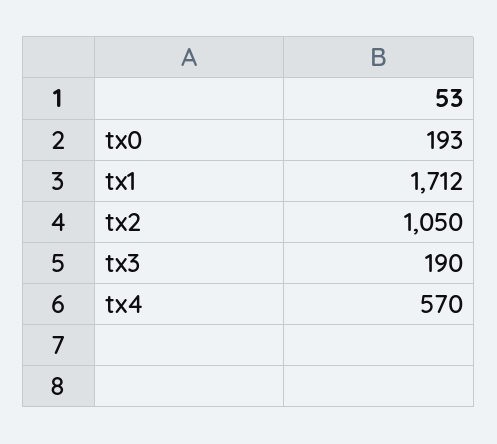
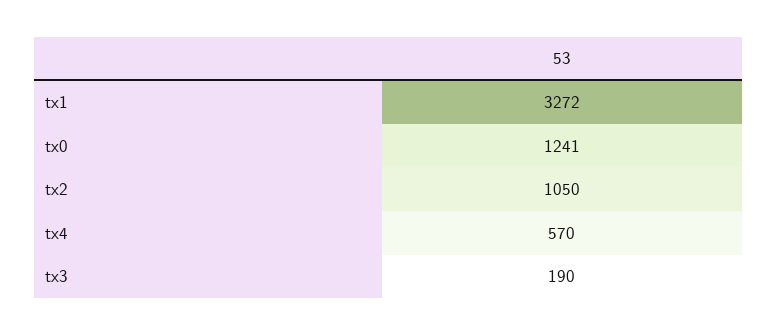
  {
-   "tx0": 193,
+   "tx0": 1241,
-   "tx1": 1712,
+   "tx1": 3272,
    "tx2": 1050,
    "tx3": 190,
    "tx4": 570
  }

